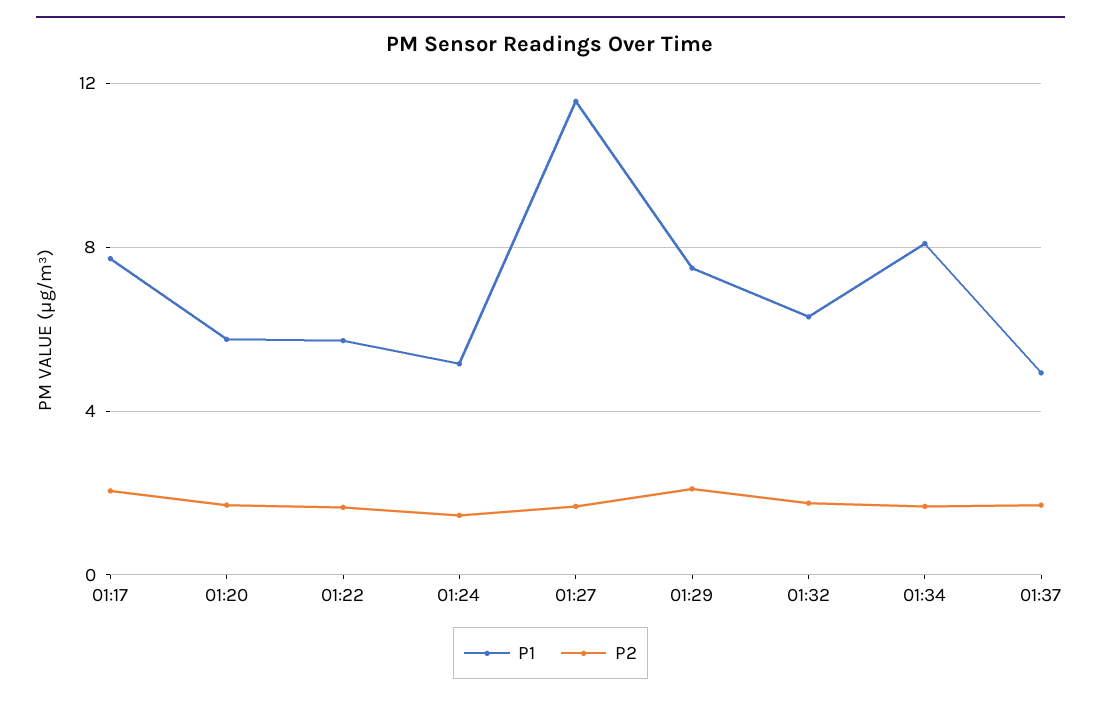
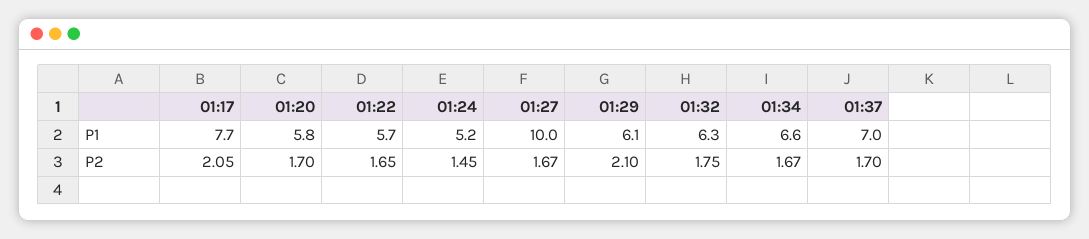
  {
    "P1": {
      "01:17": 7.7,
      "01:20": 5.8,
      "01:22": 5.7,
      "01:24": 5.2,
-     "01:27": 11.5,
+     "01:27": 10,
-     "01:29": 7.5,
+     "01:29": 6.1,
      "01:32": 6.3,
-     "01:34": 8,
+     "01:34": 6.6,
-     "01:37": 5
+     "01:37": 7
    },
    "P2": {
      "01:17": 2.05,
      "01:20": 1.7,
      "01:22": 1.65,
      "01:24": 1.45,
      "01:27": 1.67,
      "01:29": 2.1,
      "01:32": 1.75,
      "01:34": 1.67,
      "01:37": 1.7
    }
  }

